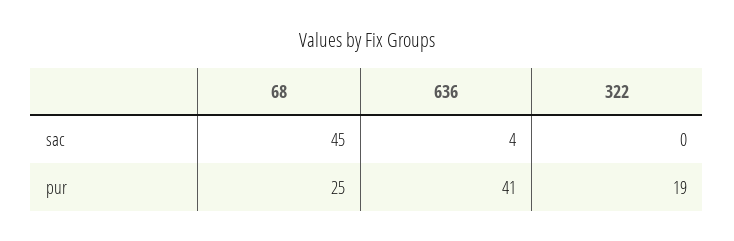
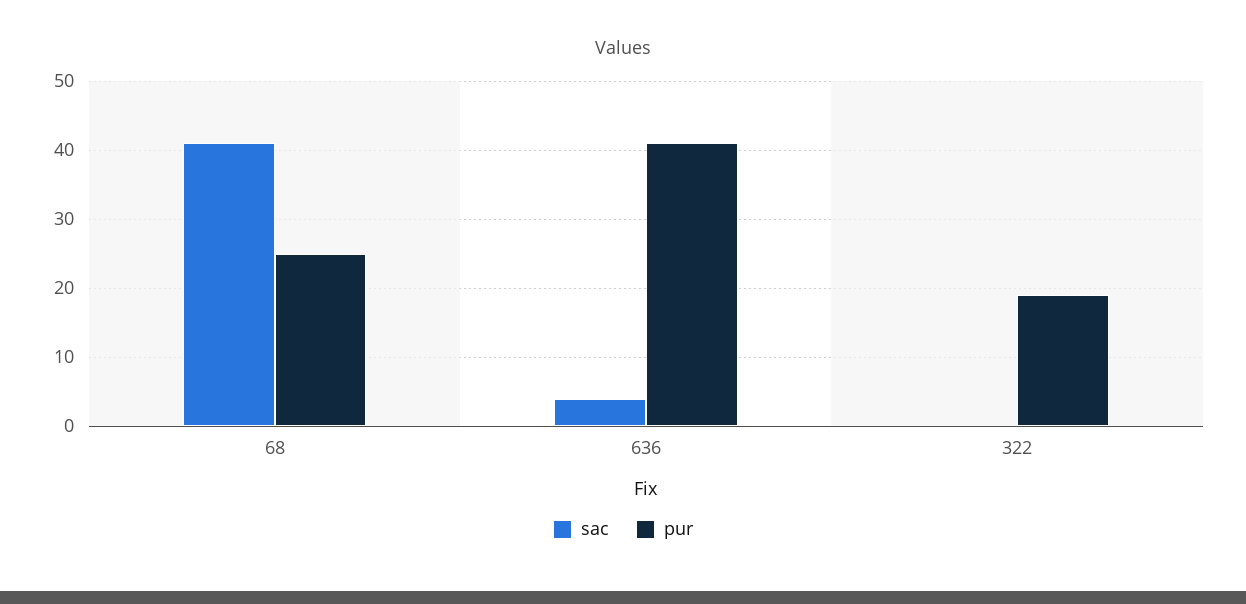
  {
    "sac": {
-     "68": 45,
+     "68": 41,
      "636": 4,
      "322": 0
    },
    "pur": {
      "68": 25,
      "636": 41,
      "322": 19
    }
  }

